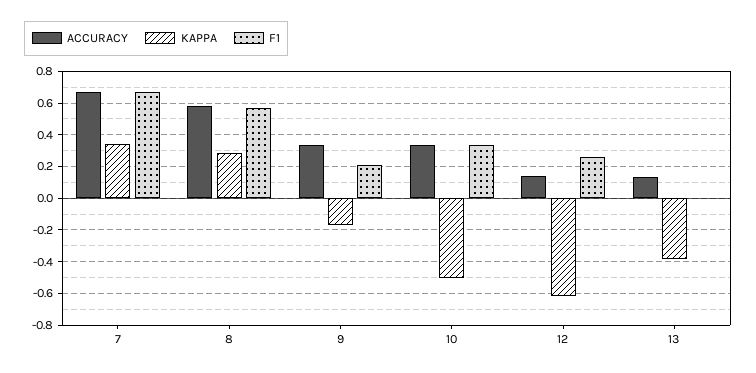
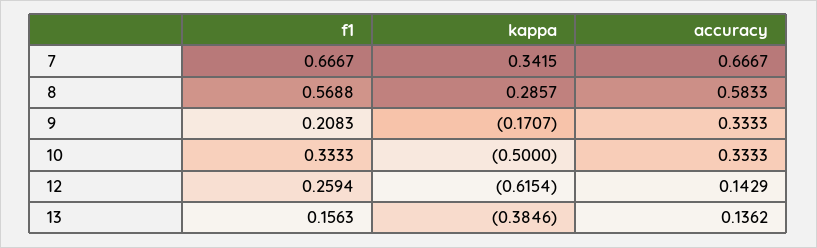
  {
    "ACCURACY": {
      "7": 0.6667,
      "8": 0.5833,
      "9": 0.3333,
      "10": 0.3333,
      "12": 0.1429,
      "13": 0.1362
    },
    "KAPPA": {
      "7": 0.3415,
      "8": 0.2857,
      "9": -0.1707,
      "10": -0.5,
      "12": -0.6154,
      "13": -0.3846
    },
    "F1": {
      "7": 0.6667,
      "8": 0.5688,
      "9": 0.2083,
      "10": 0.3333,
      "12": 0.2594,
-     "13": 0
+     "13": 0.1563
    }
  }

